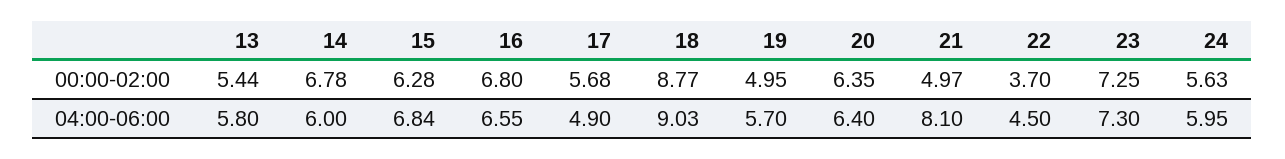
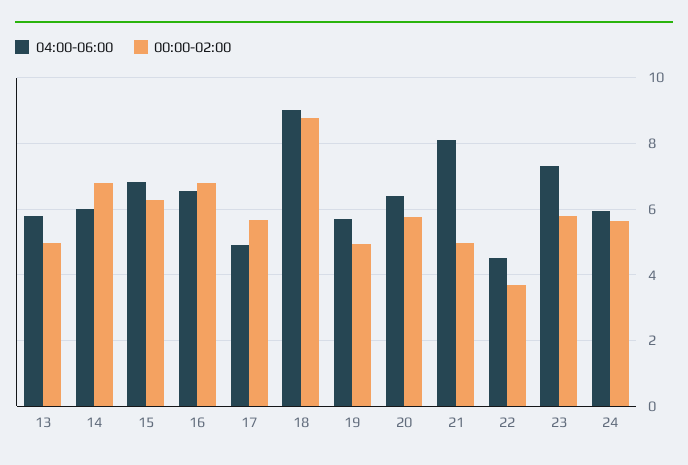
  {
    "00:00-02:00": {
-     "13": 5.44,
+     "13": 5,
      "14": 6.78,
      "15": 6.28,
      "16": 6.8,
      "17": 5.68,
      "18": 8.77,
      "19": 4.95,
-     "20": 6.35,
+     "20": 5.8,
      "21": 4.97,
      "22": 3.7,
-     "23": 7.25,
+     "23": 5.8,
      "24": 5.63
    },
    "04:00-06:00": {
      "13": 5.8,
      "14": 6,
      "15": 6.84,
      "16": 6.55,
      "17": 4.9,
      "18": 9.03,
      "19": 5.7,
      "20": 6.4,
      "21": 8.1,
      "22": 4.5,
      "23": 7.3,
      "24": 5.95
    }
  }

